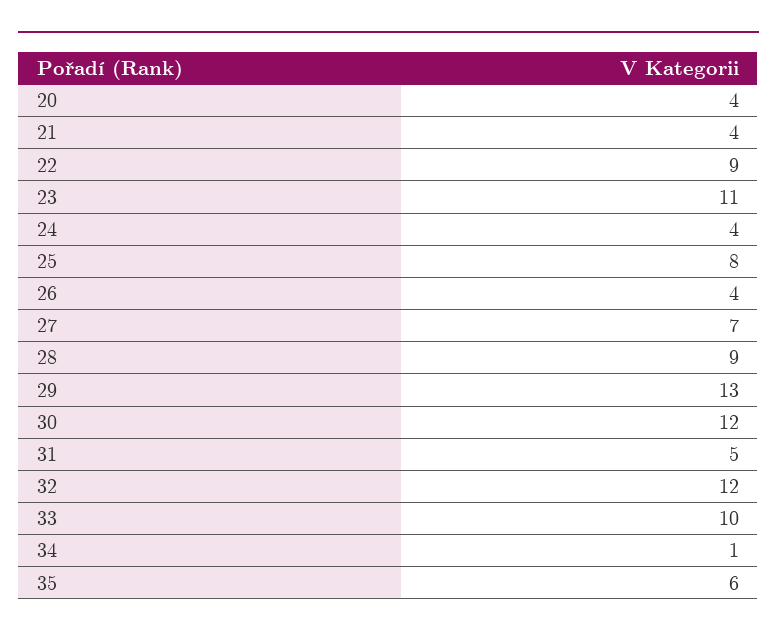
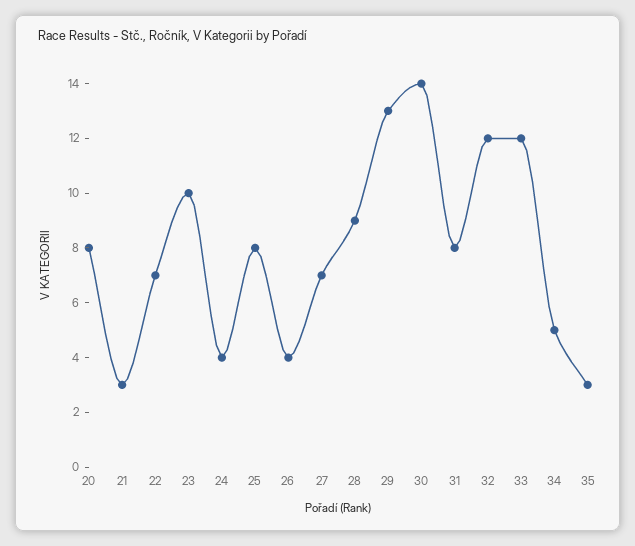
  {
-   "20": 4,
+   "20": 8,
-   "21": 4,
+   "21": 3,
-   "22": 9,
+   "22": 7,
-   "23": 11,
+   "23": 10,
    "24": 4,
    "25": 8,
    "26": 4,
    "27": 7,
    "28": 9,
    "29": 13,
-   "30": 12,
+   "30": 14,
-   "31": 5,
+   "31": 8,
    "32": 12,
-   "33": 10,
+   "33": 12,
-   "34": 1,
+   "34": 5,
-   "35": 6
+   "35": 3
  }

